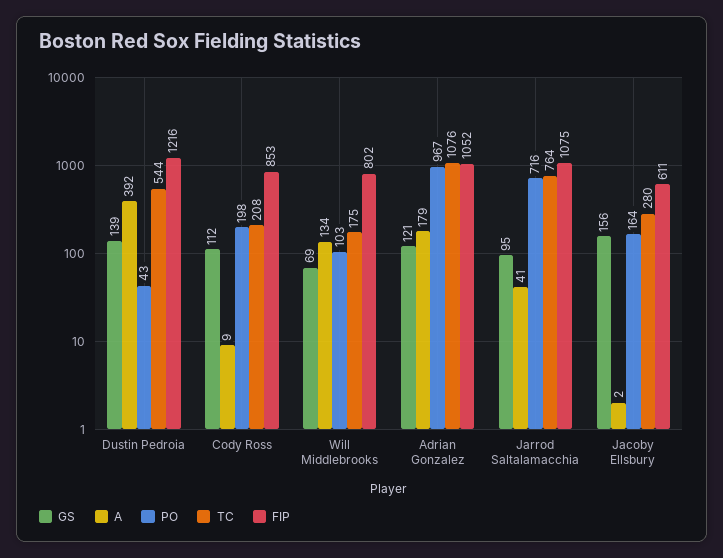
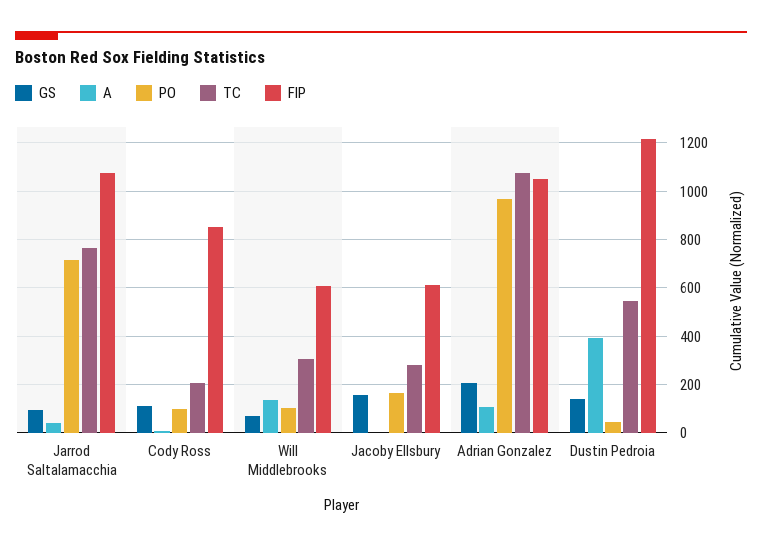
  {
    "GS": {
      "Dustin Pedroia": 139,
      "Cody Ross": 112,
      "Will Middlebrooks": 69,
-     "Adrian Gonzalez": 121,
+     "Adrian Gonzalez": 200,
      "Jarrod Saltalamacchia": 95,
      "Jacoby Ellsbury": 156
    },
    "A": {
      "Dustin Pedroia": 392,
      "Cody Ross": 9,
      "Will Middlebrooks": 134,
-     "Adrian Gonzalez": 179,
+     "Adrian Gonzalez": 100,
      "Jarrod Saltalamacchia": 41,
      "Jacoby Ellsbury": 2
    },
    "PO": {
      "Dustin Pedroia": 43,
-     "Cody Ross": 198,
+     "Cody Ross": 100,
      "Will Middlebrooks": 103,
      "Adrian Gonzalez": 967,
      "Jarrod Saltalamacchia": 716,
      "Jacoby Ellsbury": 164
    },
    "TC": {
      "Dustin Pedroia": 544,
      "Cody Ross": 208,
-     "Will Middlebrooks": 175,
+     "Will Middlebrooks": 300,
      "Adrian Gonzalez": 1076,
      "Jarrod Saltalamacchia": 764,
      "Jacoby Ellsbury": 280
    },
    "FIP": {
      "Dustin Pedroia": 1216,
      "Cody Ross": 853,
-     "Will Middlebrooks": 802,
+     "Will Middlebrooks": 600,
      "Adrian Gonzalez": 1052,
      "Jarrod Saltalamacchia": 1075,
      "Jacoby Ellsbury": 611
    }
  }

